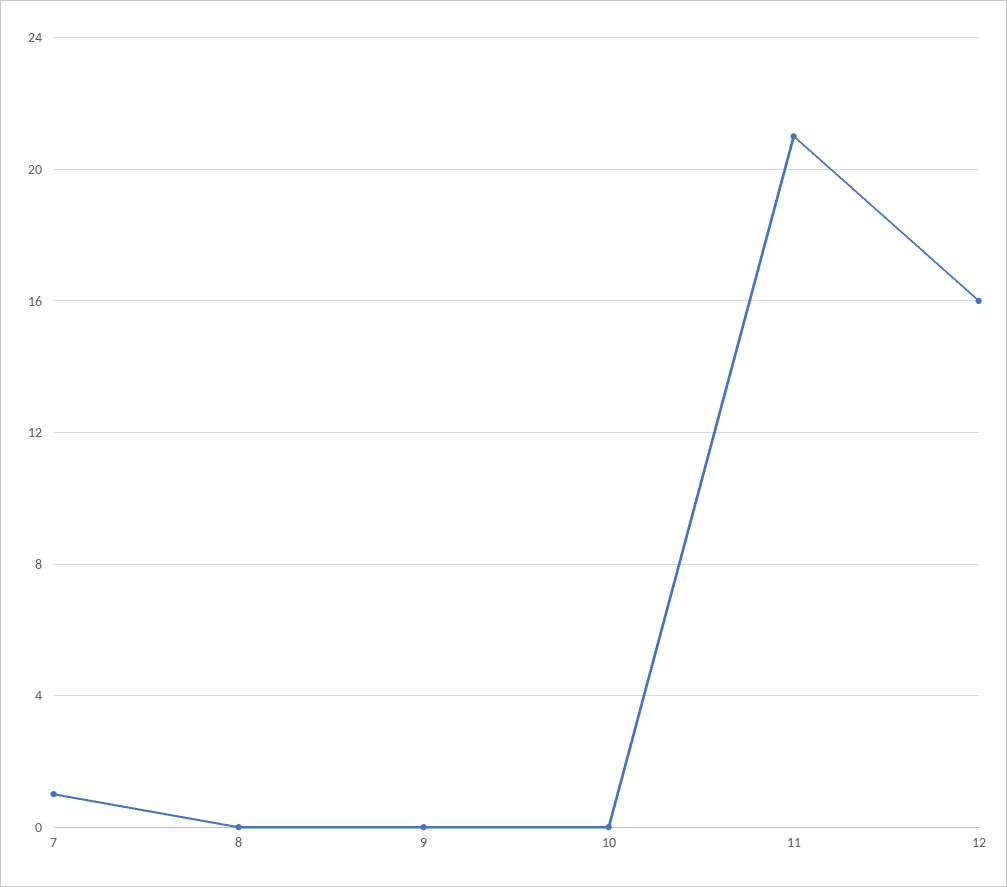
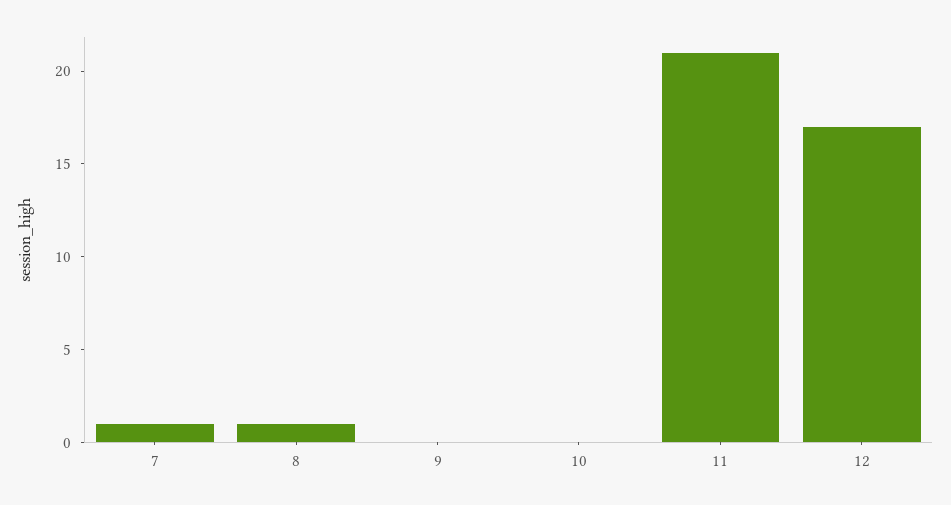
  {
    "7": 1,
-   "8": 0,
+   "8": 1,
    "9": 0,
    "10": 0,
    "11": 21,
-   "12": 16
+   "12": 17
  }

